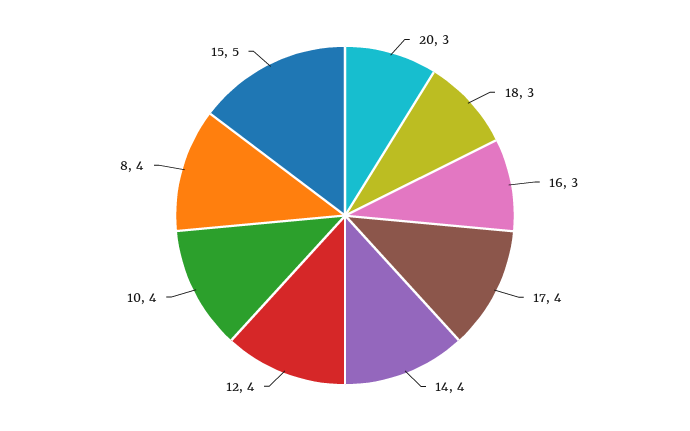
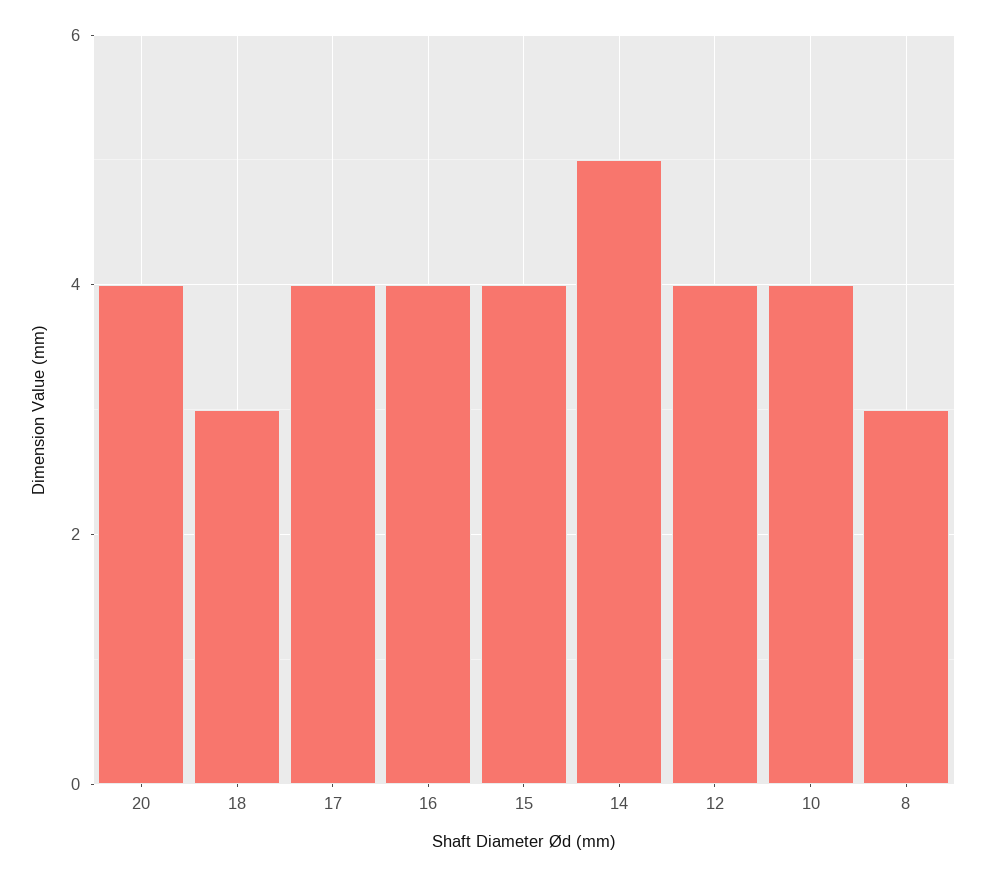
  {
-   "20": 3,
+   "20": 4,
    "18": 3,
-   "16": 3,
+   "16": 4,
    "17": 4,
-   "14": 4,
+   "14": 5,
    "12": 4,
    "10": 4,
-   "8": 4,
+   "8": 3,
-   "15": 5
+   "15": 4
  }

